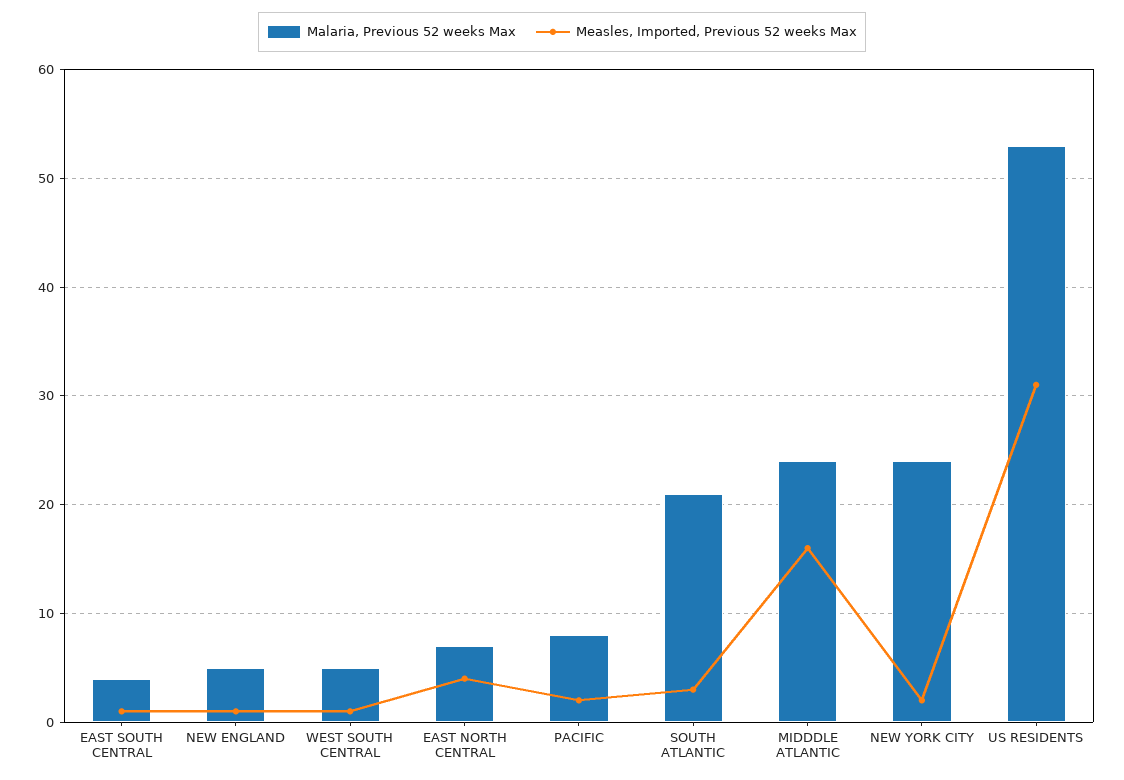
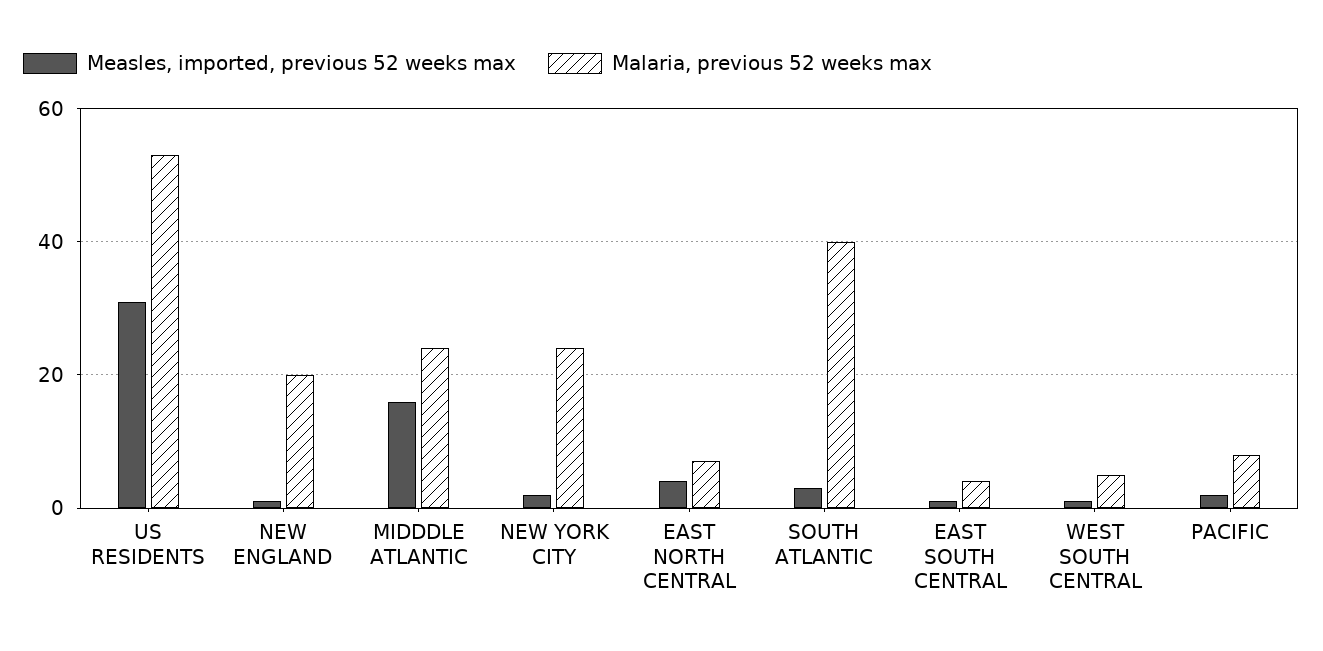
  {
    "Malaria, Previous 52 weeks Max": {
      "EAST SOUTH CENTRAL": 4,
-     "NEW ENGLAND": 5,
+     "NEW ENGLAND": 20,
      "WEST SOUTH CENTRAL": 5,
      "EAST NORTH CENTRAL": 7,
      "PACIFIC": 8,
-     "SOUTH ATLANTIC": 21,
+     "SOUTH ATLANTIC": 40,
      "MIDDDLE ATLANTIC": 24,
      "NEW YORK CITY": 24,
      "US RESIDENTS": 53
    },
    "Measles, Imported, Previous 52 weeks Max": {
      "EAST SOUTH CENTRAL": 1,
      "NEW ENGLAND": 1,
      "WEST SOUTH CENTRAL": 1,
      "EAST NORTH CENTRAL": 4,
      "PACIFIC": 2,
      "SOUTH ATLANTIC": 3,
      "MIDDDLE ATLANTIC": 16,
      "NEW YORK CITY": 2,
      "US RESIDENTS": 31
    }
  }

